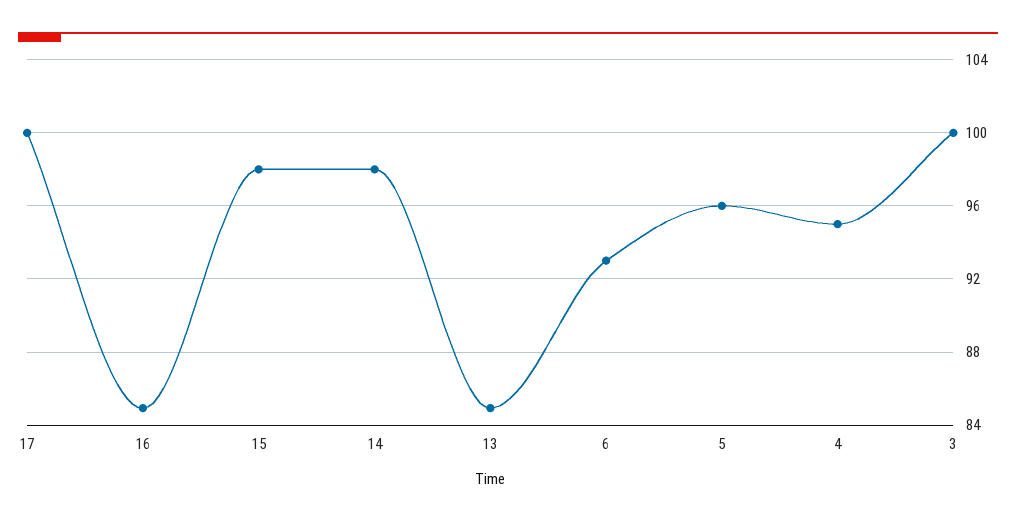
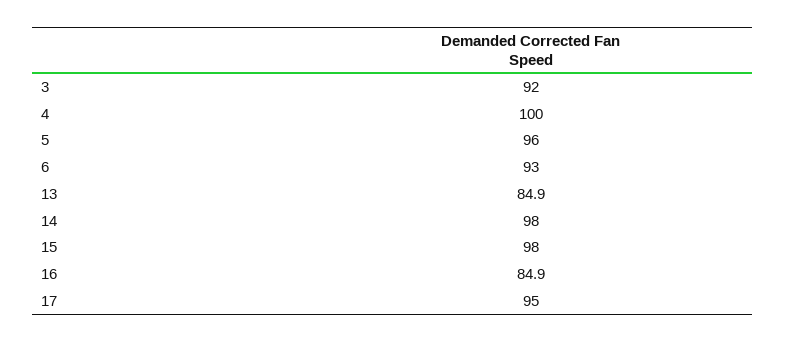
  {
-   "17": 100,
+   "17": 95,
    "16": 84.9,
    "15": 98,
    "14": 98,
    "13": 84.9,
    "6": 93,
    "5": 96,
-   "4": 95,
+   "4": 100,
-   "3": 100
+   "3": 92
  }

